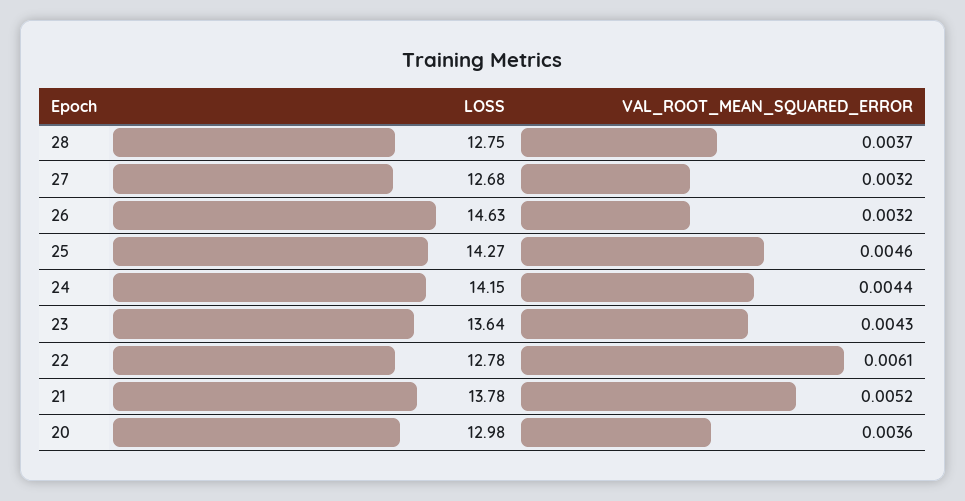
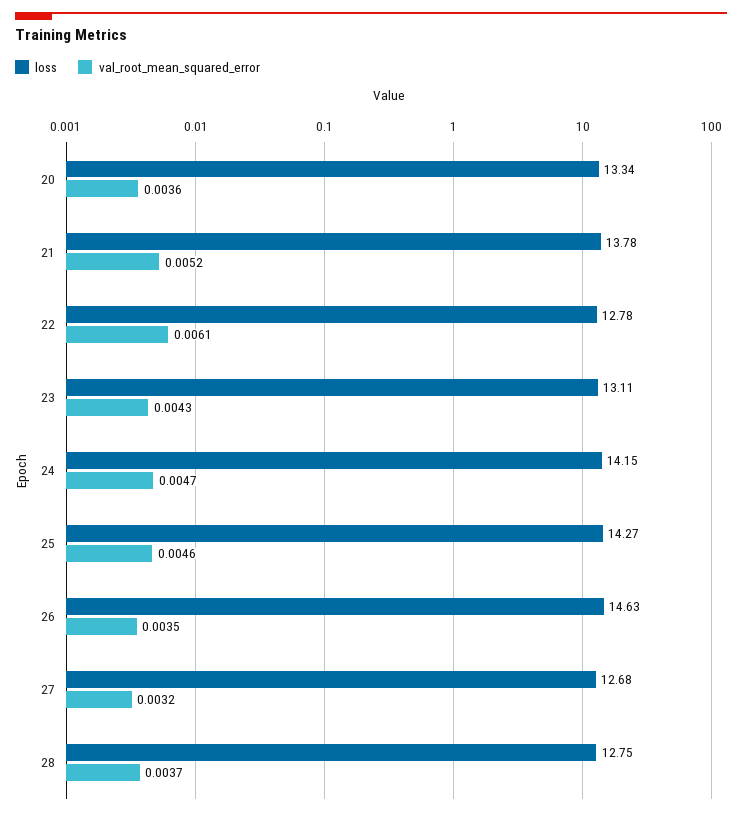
  {
    "LOSS": {
      "28": 12.75,
      "27": 12.68,
      "26": 14.63,
      "25": 14.27,
      "24": 14.15,
-     "23": 13.64,
+     "23": 13.11,
      "22": 12.78,
      "21": 13.78,
-     "20": 12.98
+     "20": 13.34
    },
    "VAL_ROOT_MEAN_SQUARED_ERROR": {
      "28": 0.0037,
      "27": 0.0032,
-     "26": 0.0032,
+     "26": 0.0035,
      "25": 0.0046,
-     "24": 0.0044,
+     "24": 0.0047,
      "23": 0.0043,
      "22": 0.0061,
      "21": 0.0052,
      "20": 0.0036
    }
  }

